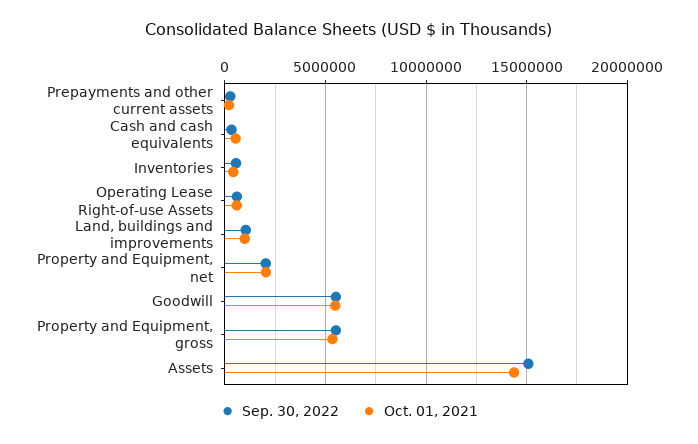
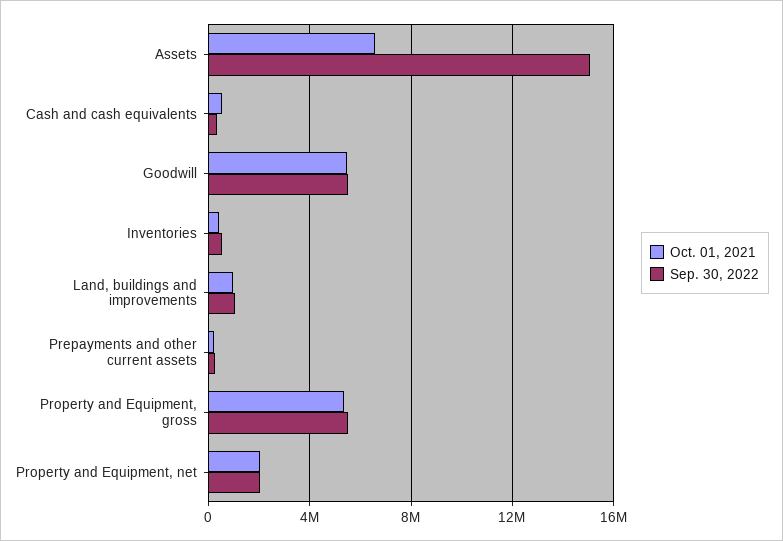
  {
    "Sep. 30, 2022": {
      "Prepayments and other current assets": 500000,
      "Cash and cash equivalents": 500000,
      "Inventories": 500000,
-     "Operating Lease Right-of-use Assets": 500000,
      "Land, buildings and improvements": 1000000,
      "Property and Equipment, net": 2000000,
      "Goodwill": 5500000,
      "Property and Equipment, gross": 5500000,
      "Assets": 15000000
    },
    "Oct. 01, 2021": {
      "Prepayments and other current assets": 0,
      "Cash and cash equivalents": 500000,
      "Inventories": 500000,
-     "Operating Lease Right-of-use Assets": 500000,
      "Land, buildings and improvements": 1000000,
      "Property and Equipment, net": 2000000,
      "Goodwill": 5500000,
      "Property and Equipment, gross": 5500000,
-     "Assets": 14500000
+     "Assets": 6500000
    }
  }

